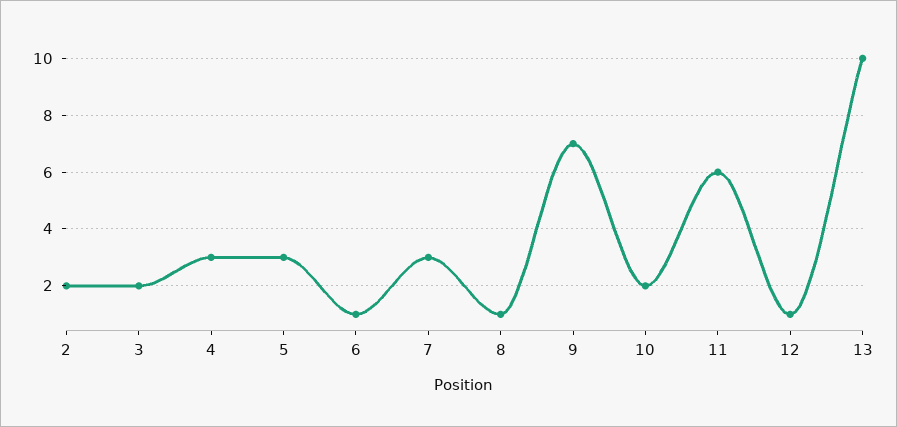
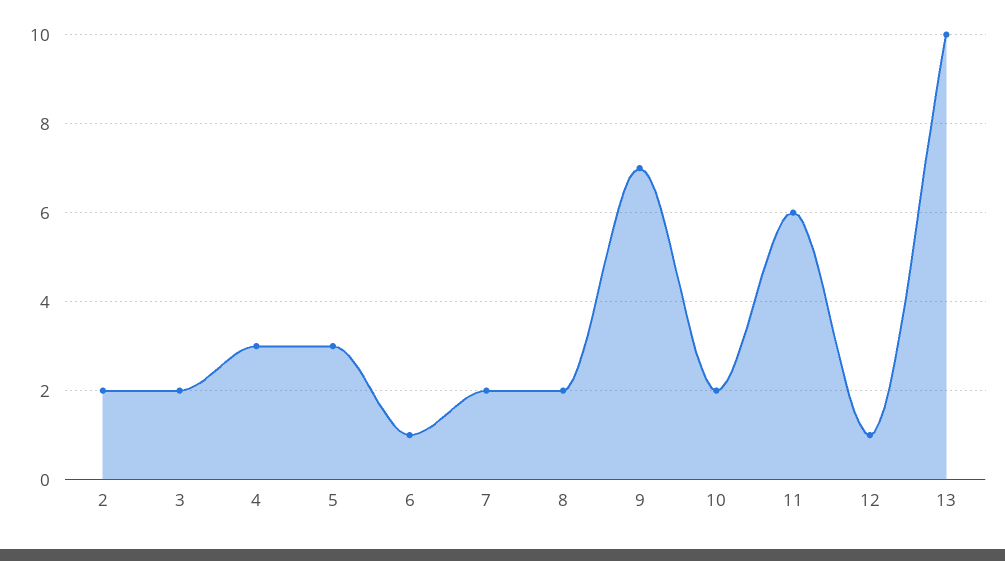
  {
    "2": 2,
    "3": 2,
    "4": 3,
    "5": 3,
    "6": 1,
-   "7": 3,
+   "7": 2,
-   "8": 1,
+   "8": 2,
    "9": 7,
    "10": 2,
    "11": 6,
    "12": 1,
    "13": 10
  }

